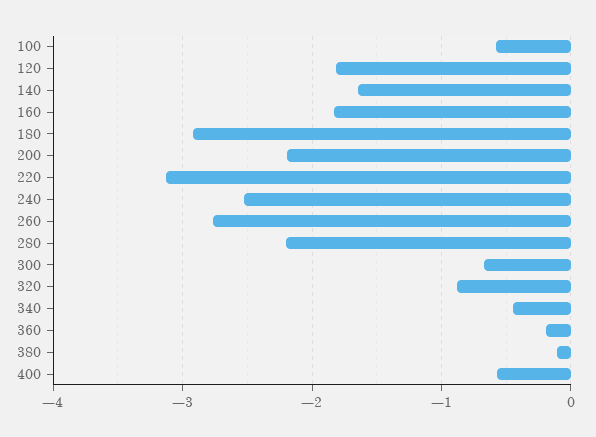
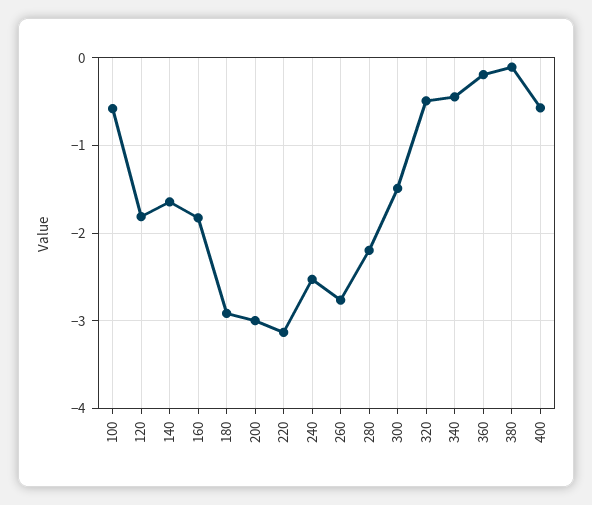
  {
    "100": -0.6,
    "120": -1.8,
    "140": -1.6,
    "160": -1.8,
    "180": -2.9,
-   "200": -2.2,
+   "200": -3,
    "220": -3.1,
    "240": -2.5,
    "260": -2.8,
    "280": -2.2,
-   "300": -0.7,
+   "300": -1.5,
-   "320": -0.9,
+   "320": -0.5,
    "340": -0.4,
    "360": -0.2,
    "380": -0.1,
    "400": -0.6
  }

